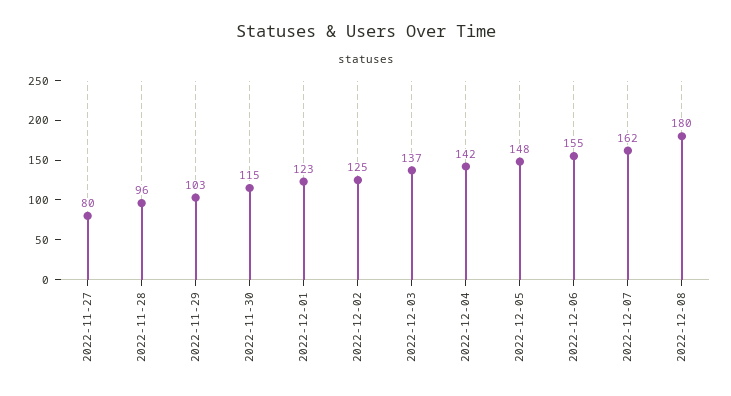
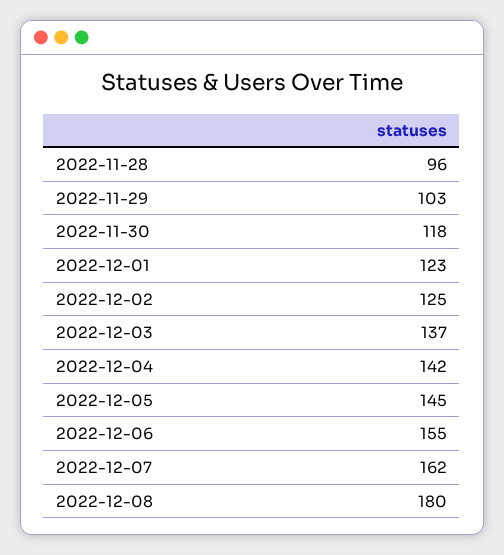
  {
-   "2022-11-27": 80,
    "2022-11-28": 96,
    "2022-11-29": 103,
-   "2022-11-30": 115,
+   "2022-11-30": 118,
    "2022-12-01": 123,
    "2022-12-02": 125,
    "2022-12-03": 137,
    "2022-12-04": 142,
-   "2022-12-05": 148,
+   "2022-12-05": 145,
    "2022-12-06": 155,
    "2022-12-07": 162,
    "2022-12-08": 180
  }

